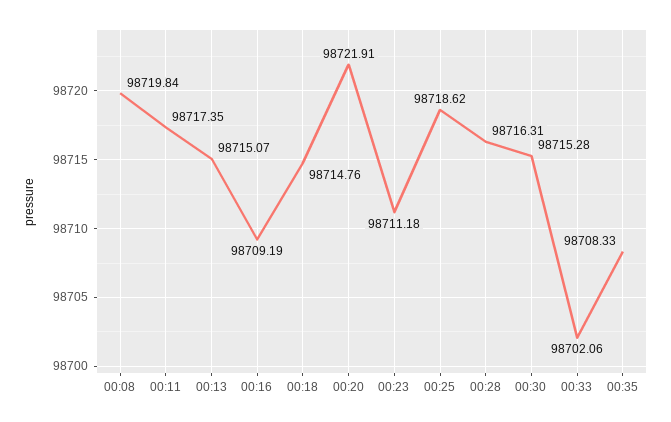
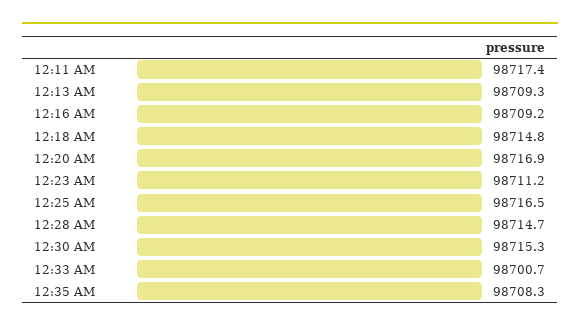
  {
-   "00:08": 98719.84,
    "00:11": 98717.35,
-   "00:13": 98715.07,
+   "00:13": 98709.3,
    "00:16": 98709.19,
    "00:18": 98714.76,
-   "00:20": 98721.91,
+   "00:20": 98716.9,
    "00:23": 98711.18,
-   "00:25": 98718.62,
+   "00:25": 98716.5,
-   "00:28": 98716.31,
+   "00:28": 98714.7,
    "00:30": 98715.28,
-   "00:33": 98702.06,
+   "00:33": 98700.7,
    "00:35": 98708.33
  }

